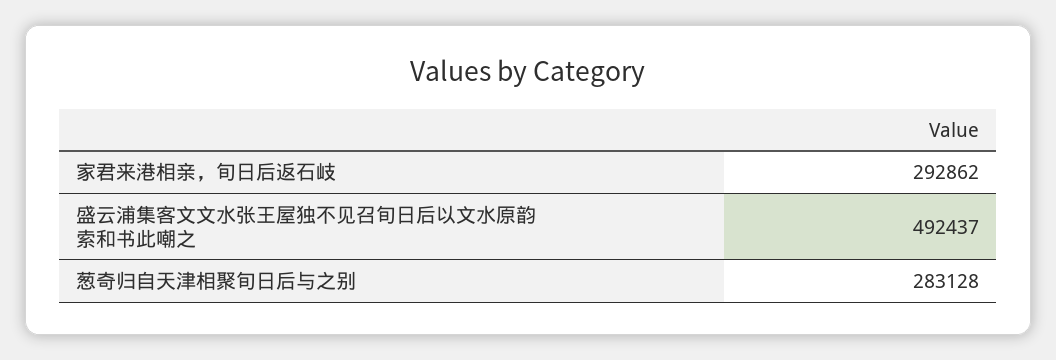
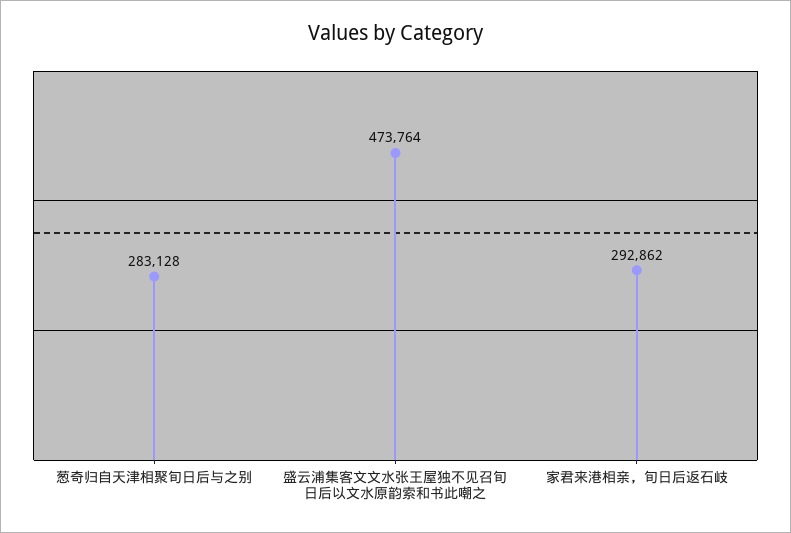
  {
    "家君来港相亲，旬日后返石岐": 292862,
-   "盛云浦集客文文水张王屋独不见召旬日后以文水原韵索和书此嘲之": 492437,
+   "盛云浦集客文文水张王屋独不见召旬日后以文水原韵索和书此嘲之": 473764,
    "葱奇归自天津相聚旬日后与之别": 283128
  }

